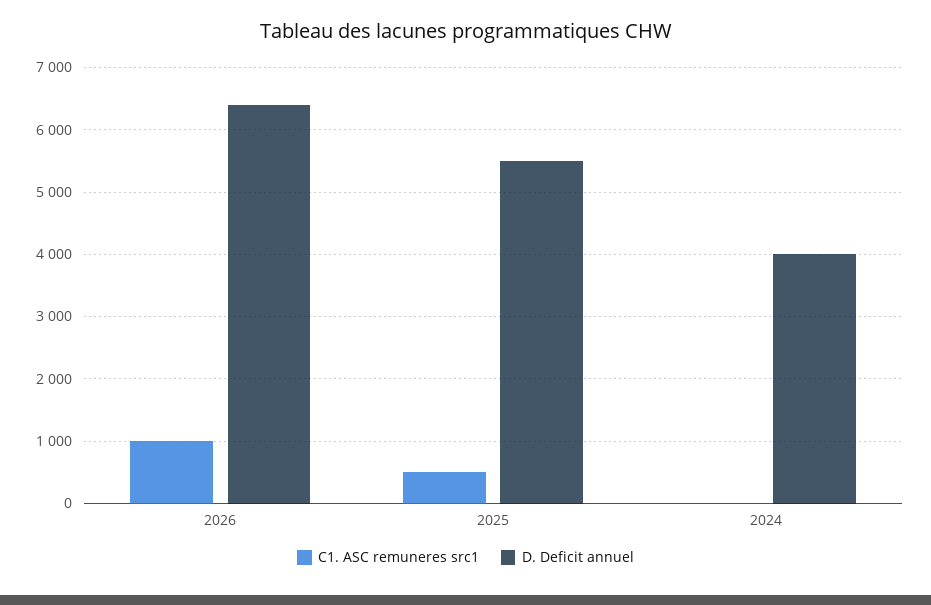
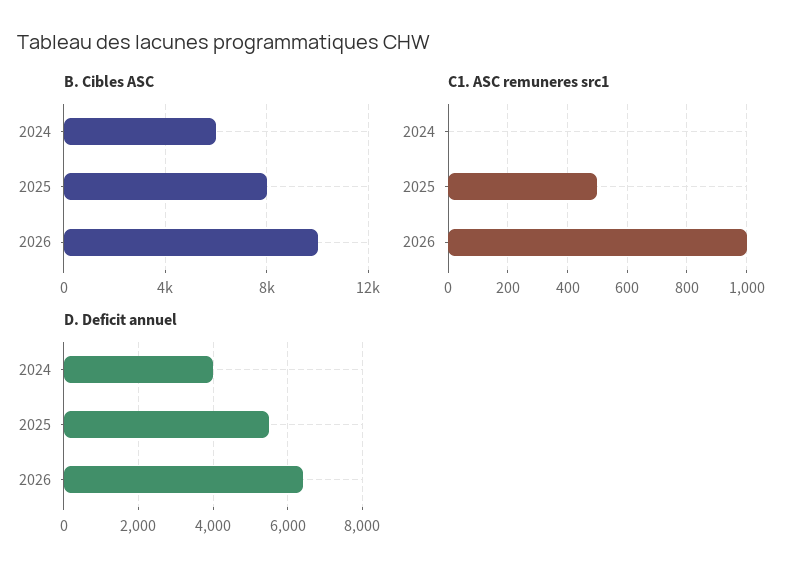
  {
    "C1. ASC remuneres src1": {
      "2026": 1000,
      "2025": 500,
      "2024": 0
    },
    "D. Deficit annuel": {
      "2026": 6400,
      "2025": 5500,
      "2024": 4000
-   }
+   },
+   "B. Cibles ASC": {
+     "2024": 6000,
+     "2025": 8000,
+     "2026": 10000
+   }
  }

